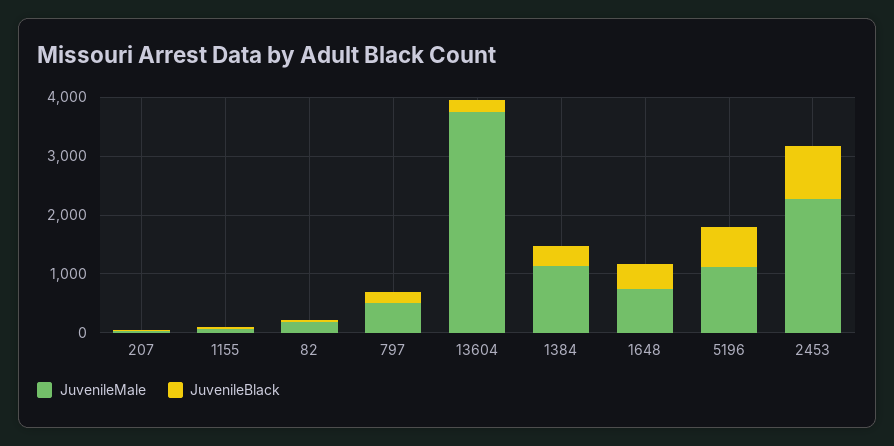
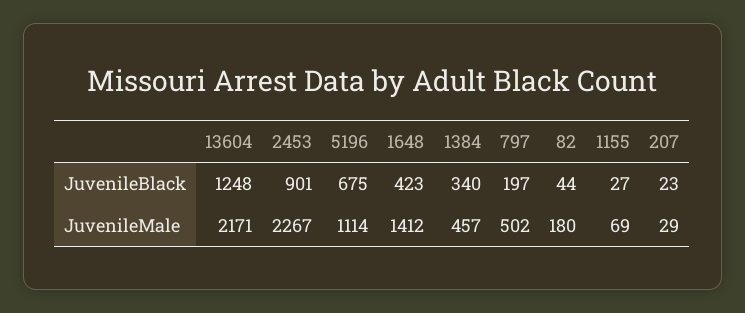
  {
    "JuvenileMale": {
      "207": 29,
      "1155": 69,
      "82": 180,
      "797": 502,
-     "13604": 3800,
+     "13604": 2171,
-     "1384": 1200,
+     "1384": 457,
-     "1648": 800,
+     "1648": 1412,
      "5196": 1114,
      "2453": 2267
    },
    "JuvenileBlack": {
      "207": 23,
      "1155": 27,
      "82": 44,
      "797": 197,
-     "13604": 200,
+     "13604": 1248,
      "1384": 340,
      "1648": 423,
      "5196": 675,
      "2453": 901
    }
  }

